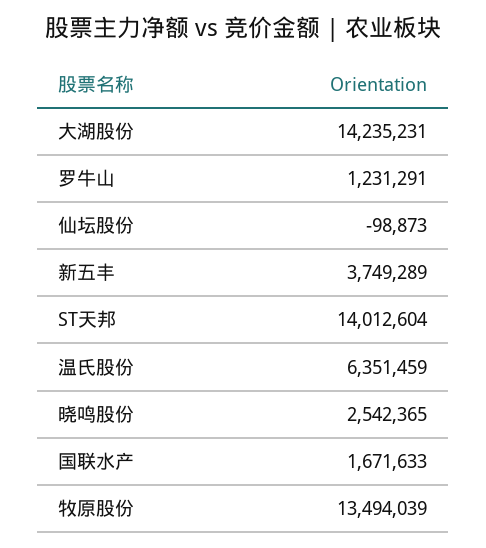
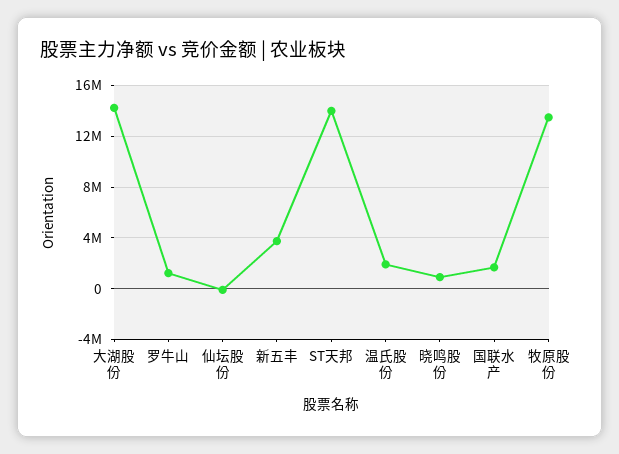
  {
    "大湖股份": 14235231,
    "罗牛山": 1231291,
    "仙坛股份": -98873,
    "新五丰": 3749289,
    "ST天邦": 14012604,
-   "温氏股份": 6351459,
+   "温氏股份": 2000000,
-   "晓鸣股份": 2542365,
+   "晓鸣股份": 1000000,
    "国联水产": 1671633,
    "牧原股份": 13494039
  }

